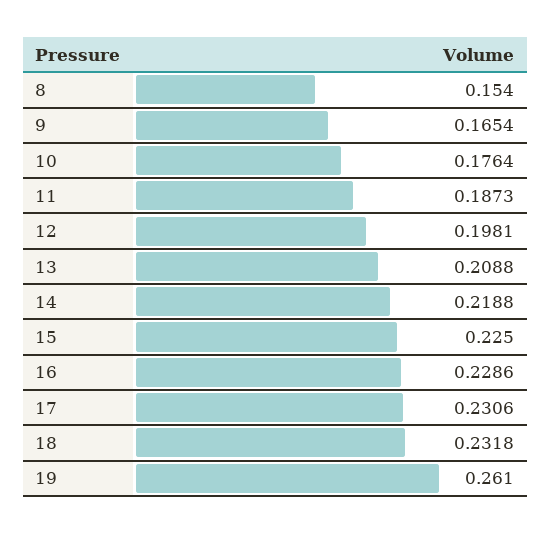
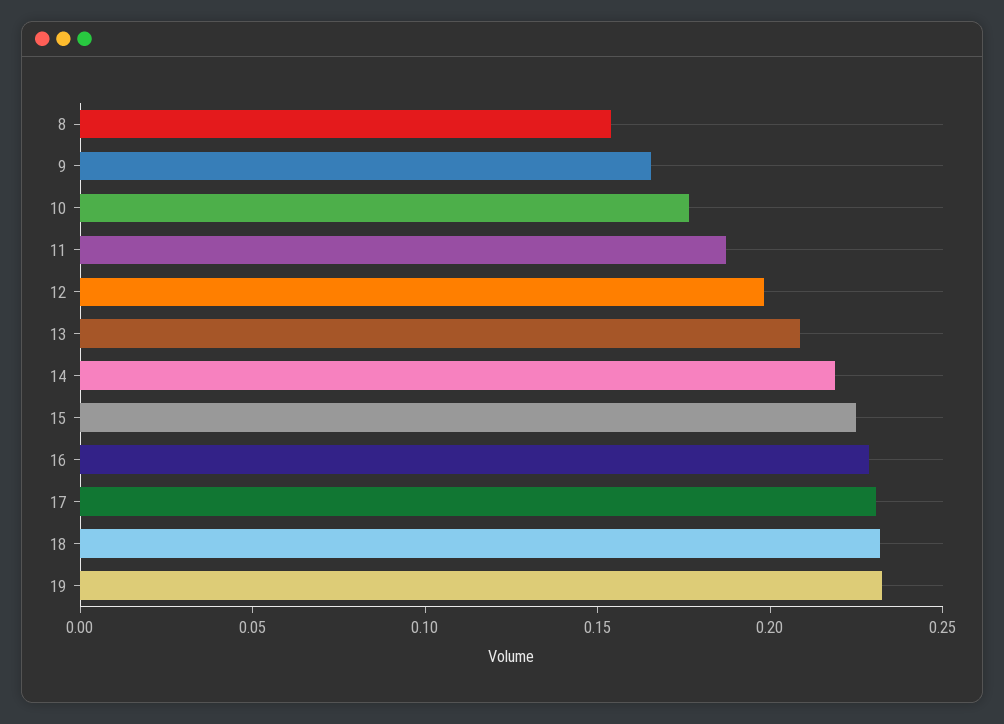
  {
    "8": 0.154,
    "9": 0.1654,
    "10": 0.1764,
    "11": 0.1873,
    "12": 0.1981,
    "13": 0.2088,
    "14": 0.2188,
    "15": 0.225,
    "16": 0.2286,
    "17": 0.2306,
    "18": 0.2318,
-   "19": 0.261
+   "19": 0.23
  }

